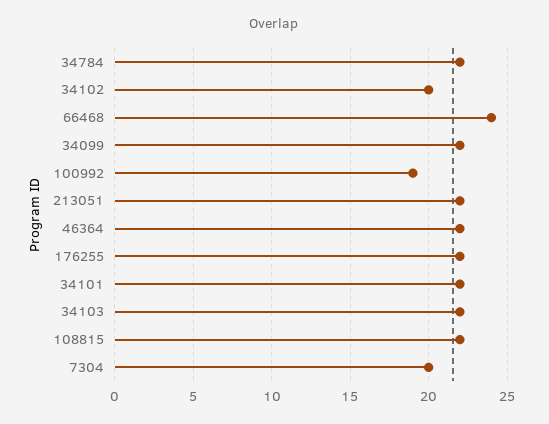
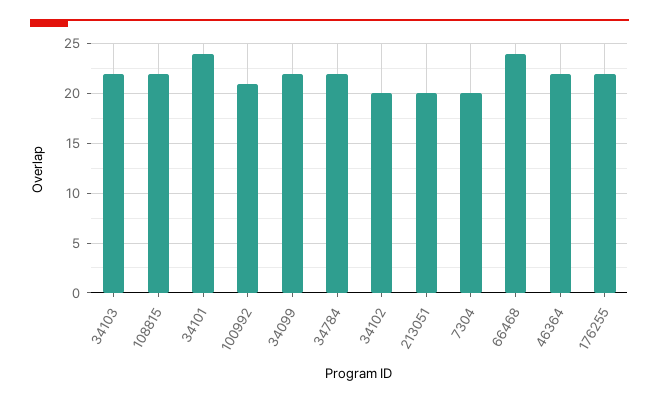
  {
    "34784": 22,
    "34102": 20,
    "66468": 24,
    "34099": 22,
-   "100992": 19,
+   "100992": 21,
-   "213051": 22,
+   "213051": 20,
    "46364": 22,
    "176255": 22,
-   "34101": 22,
+   "34101": 24,
    "34103": 22,
    "108815": 22,
    "7304": 20
  }

